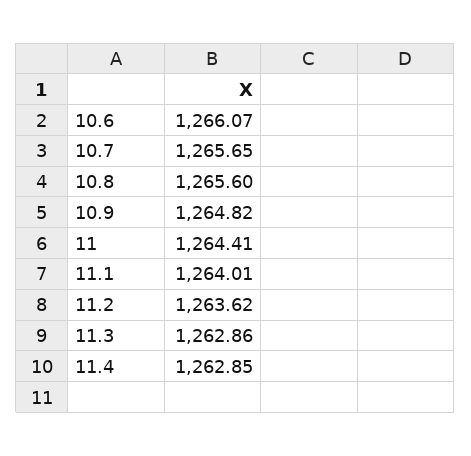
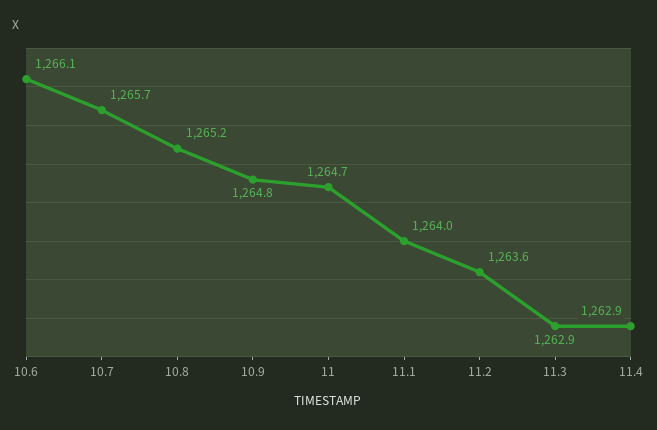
  {
    "10.6": 1266.07,
    "10.7": 1265.65,
-   "10.8": 1265.6,
+   "10.8": 1265.2,
    "10.9": 1264.82,
-   "11": 1264.41,
+   "11": 1264.7,
    "11.1": 1264.01,
    "11.2": 1263.62,
    "11.3": 1262.86,
    "11.4": 1262.85
  }

